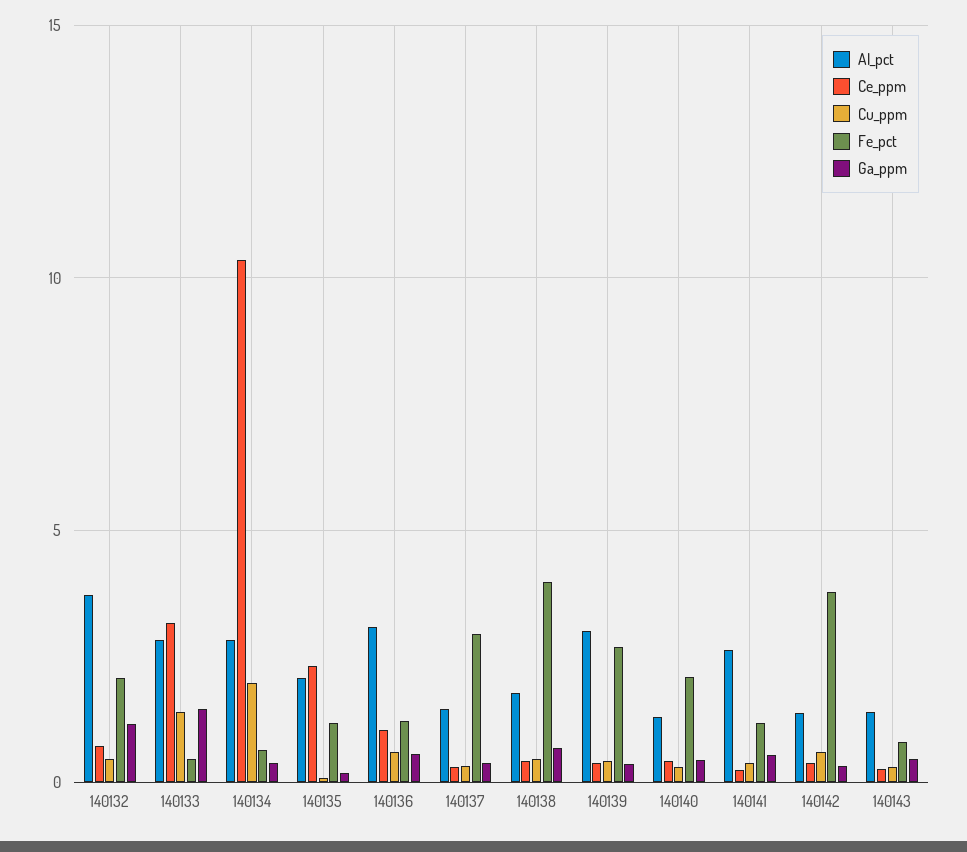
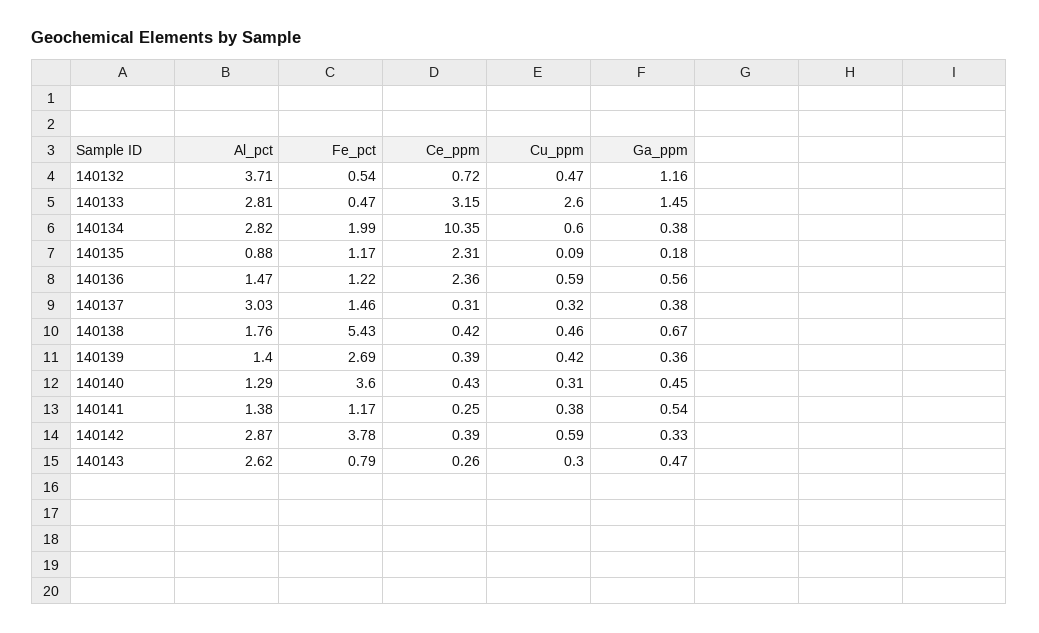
  {
    "Al_pct": {
      "140132": 3.71,
      "140133": 2.81,
      "140134": 2.82,
-     "140135": 2,
+     "140135": 0.88,
-     "140136": 3,
+     "140136": 1.47,
-     "140137": 1.5,
+     "140137": 3.03,
      "140138": 1.76,
-     "140139": 3,
+     "140139": 1.4,
      "140140": 1.29,
-     "140141": 2.5,
+     "140141": 1.38,
-     "140142": 1.5,
+     "140142": 2.87,
-     "140143": 1.5
+     "140143": 2.62
    },
    "Ce_ppm": {
      "140132": 0.72,
      "140133": 3.15,
      "140134": 10.35,
      "140135": 2.31,
-     "140136": 1,
+     "140136": 2.36,
      "140137": 0.31,
      "140138": 0.42,
      "140139": 0.39,
      "140140": 0.43,
      "140141": 0.25,
      "140142": 0.39,
      "140143": 0.26
    },
    "Cu_ppm": {
      "140132": 0.47,
-     "140133": 1.5,
+     "140133": 2.6,
-     "140134": 2,
+     "140134": 0.6,
      "140135": 0.09,
      "140136": 0.59,
      "140137": 0.32,
      "140138": 0.46,
      "140139": 0.42,
      "140140": 0.31,
      "140141": 0.38,
      "140142": 0.59,
      "140143": 0.3
    },
    "Fe_pct": {
-     "140132": 2,
+     "140132": 0.54,
      "140133": 0.47,
-     "140134": 0.5,
+     "140134": 1.99,
      "140135": 1.17,
      "140136": 1.22,
-     "140137": 3,
+     "140137": 1.46,
-     "140138": 4,
+     "140138": 5.43,
      "140139": 2.69,
-     "140140": 2,
+     "140140": 3.6,
      "140141": 1.17,
      "140142": 3.78,
      "140143": 0.79
    },
    "Ga_ppm": {
      "140132": 1.16,
      "140133": 1.45,
      "140134": 0.38,
      "140135": 0.18,
      "140136": 0.56,
      "140137": 0.38,
      "140138": 0.67,
      "140139": 0.36,
      "140140": 0.45,
      "140141": 0.54,
      "140142": 0.33,
      "140143": 0.47
    }
  }

